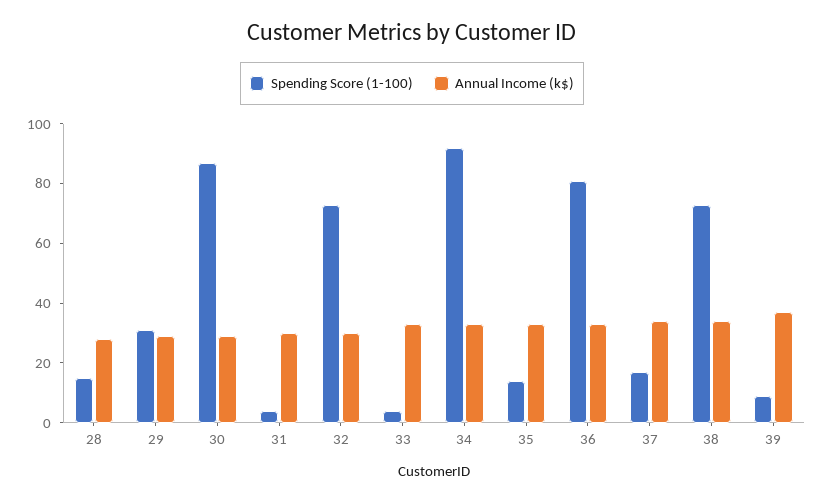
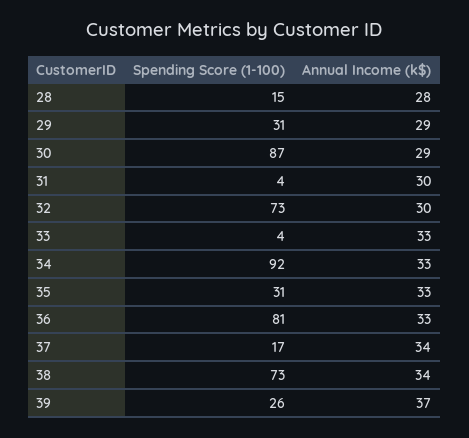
  {
    "Spending Score (1-100)": {
      "28": 15,
      "29": 31,
      "30": 87,
      "31": 4,
      "32": 73,
      "33": 4,
      "34": 92,
-     "35": 15,
+     "35": 31,
      "36": 81,
      "37": 17,
      "38": 73,
-     "39": 10
+     "39": 26
    },
    "Annual Income (k$)": {
      "28": 28,
      "29": 29,
      "30": 29,
      "31": 30,
      "32": 30,
      "33": 33,
      "34": 33,
      "35": 33,
      "36": 33,
      "37": 34,
      "38": 34,
      "39": 37
    }
  }

